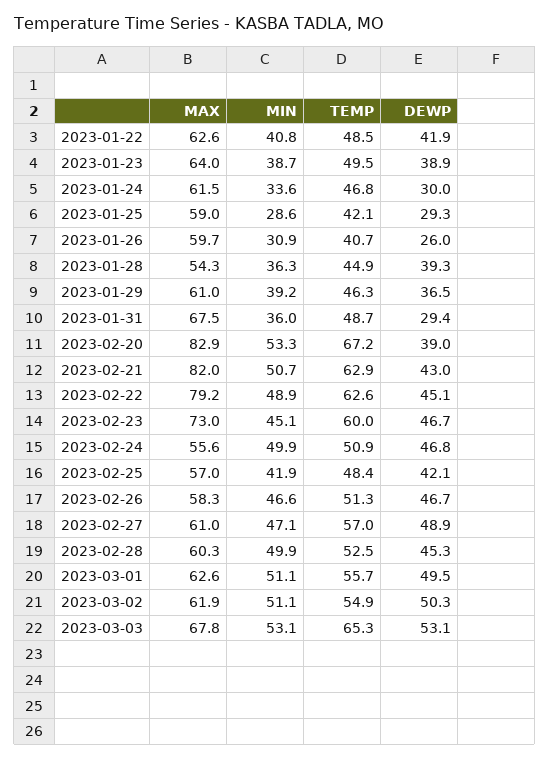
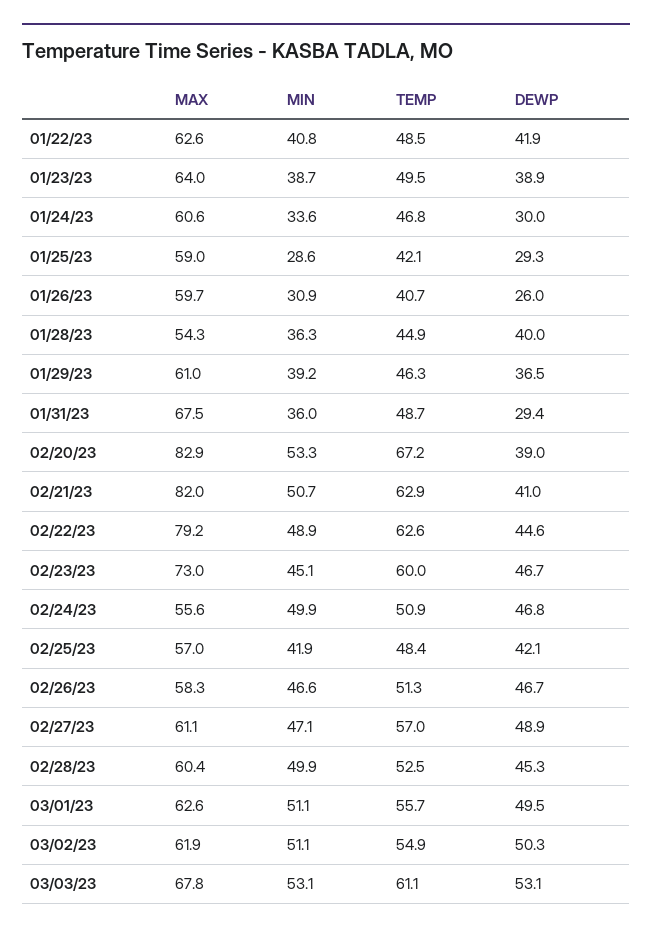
  {
    "MAX": {
      "2023-01-22": 62.6,
      "2023-01-23": 64,
-     "2023-01-24": 61.5,
+     "2023-01-24": 60.6,
      "2023-01-25": 59,
      "2023-01-26": 59.7,
      "2023-01-28": 54.3,
      "2023-01-29": 61,
      "2023-01-31": 67.5,
      "2023-02-20": 82.9,
      "2023-02-21": 82,
      "2023-02-22": 79.2,
      "2023-02-23": 73,
      "2023-02-24": 55.6,
      "2023-02-25": 57,
      "2023-02-26": 58.3,
-     "2023-02-27": 61,
+     "2023-02-27": 61.1,
-     "2023-02-28": 60.3,
+     "2023-02-28": 60.4,
      "2023-03-01": 62.6,
      "2023-03-02": 61.9,
      "2023-03-03": 67.8
    },
    "MIN": {
      "2023-01-22": 40.8,
      "2023-01-23": 38.7,
      "2023-01-24": 33.6,
      "2023-01-25": 28.6,
      "2023-01-26": 30.9,
      "2023-01-28": 36.3,
      "2023-01-29": 39.2,
      "2023-01-31": 36,
      "2023-02-20": 53.3,
      "2023-02-21": 50.7,
      "2023-02-22": 48.9,
      "2023-02-23": 45.1,
      "2023-02-24": 49.9,
      "2023-02-25": 41.9,
      "2023-02-26": 46.6,
      "2023-02-27": 47.1,
      "2023-02-28": 49.9,
      "2023-03-01": 51.1,
      "2023-03-02": 51.1,
      "2023-03-03": 53.1
    },
    "TEMP": {
      "2023-01-22": 48.5,
      "2023-01-23": 49.5,
      "2023-01-24": 46.8,
      "2023-01-25": 42.1,
      "2023-01-26": 40.7,
      "2023-01-28": 44.9,
      "2023-01-29": 46.3,
      "2023-01-31": 48.7,
      "2023-02-20": 67.2,
      "2023-02-21": 62.9,
      "2023-02-22": 62.6,
      "2023-02-23": 60,
      "2023-02-24": 50.9,
      "2023-02-25": 48.4,
      "2023-02-26": 51.3,
      "2023-02-27": 57,
      "2023-02-28": 52.5,
      "2023-03-01": 55.7,
      "2023-03-02": 54.9,
-     "2023-03-03": 65.3
+     "2023-03-03": 61.1
    },
    "DEWP": {
      "2023-01-22": 41.9,
      "2023-01-23": 38.9,
      "2023-01-24": 30,
      "2023-01-25": 29.3,
      "2023-01-26": 26,
-     "2023-01-28": 39.3,
+     "2023-01-28": 40,
      "2023-01-29": 36.5,
      "2023-01-31": 29.4,
      "2023-02-20": 39,
-     "2023-02-21": 43,
+     "2023-02-21": 41,
-     "2023-02-22": 45.1,
+     "2023-02-22": 44.6,
      "2023-02-23": 46.7,
      "2023-02-24": 46.8,
      "2023-02-25": 42.1,
      "2023-02-26": 46.7,
      "2023-02-27": 48.9,
      "2023-02-28": 45.3,
      "2023-03-01": 49.5,
      "2023-03-02": 50.3,
      "2023-03-03": 53.1
    }
  }

